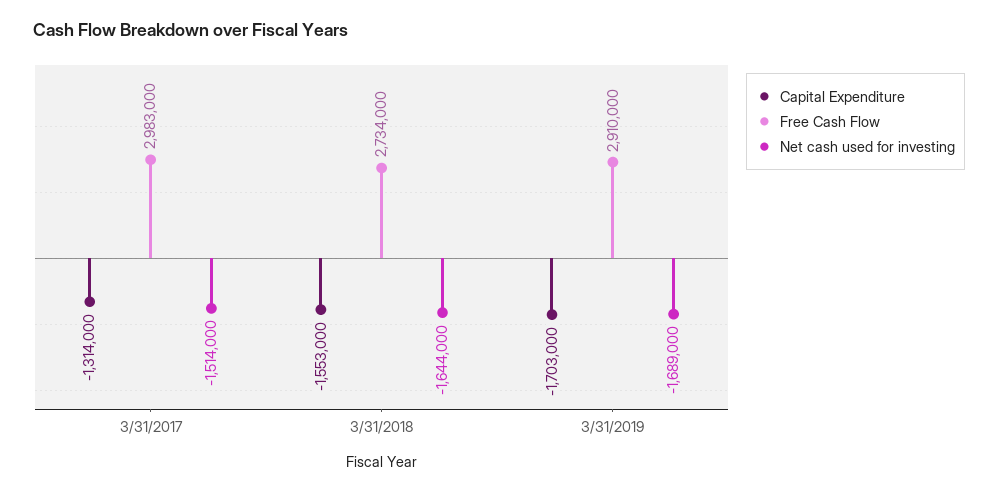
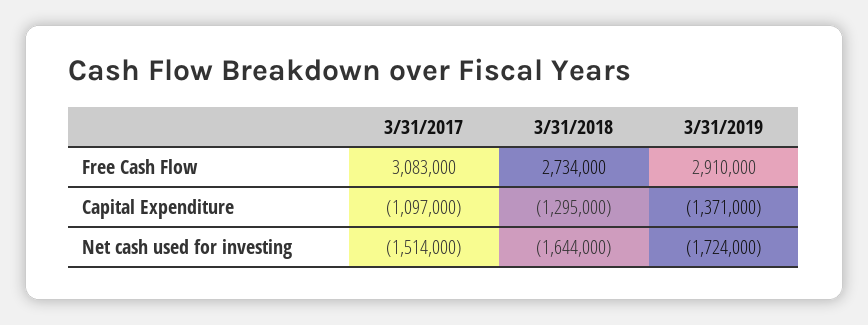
  {
    "Capital Expenditure": {
-     "3/31/2017": -1314000,
+     "3/31/2017": -1097000,
-     "3/31/2018": -1553000,
+     "3/31/2018": -1295000,
-     "3/31/2019": -1703000
+     "3/31/2019": -1371000
    },
    "Free Cash Flow": {
-     "3/31/2017": 2983000,
+     "3/31/2017": 3083000,
      "3/31/2018": 2734000,
      "3/31/2019": 2910000
    },
    "Net cash used for investing": {
      "3/31/2017": -1514000,
      "3/31/2018": -1644000,
-     "3/31/2019": -1689000
+     "3/31/2019": -1724000
    }
  }

